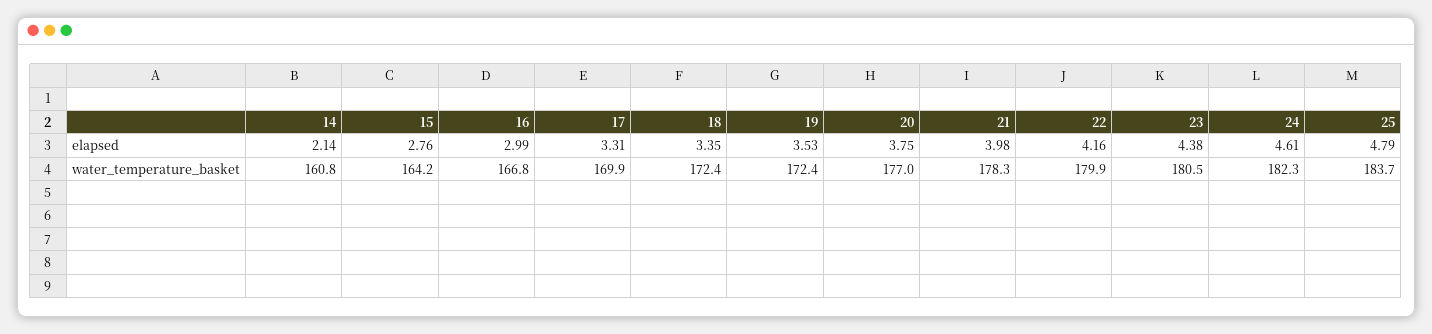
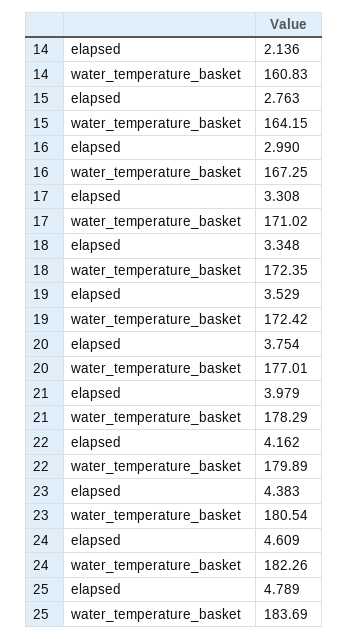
  {
    "14": {
      "elapsed": 2.136,
      "water_temperature_basket": 160.83
    },
    "15": {
      "elapsed": 2.763,
      "water_temperature_basket": 164.15
    },
    "16": {
      "elapsed": 2.99,
-     "water_temperature_basket": 166.8
+     "water_temperature_basket": 167.25
    },
    "17": {
      "elapsed": 3.308,
-     "water_temperature_basket": 169.9
+     "water_temperature_basket": 171.02
    },
    "18": {
      "elapsed": 3.348,
      "water_temperature_basket": 172.35
    },
    "19": {
      "elapsed": 3.529,
      "water_temperature_basket": 172.42
    },
    "20": {
      "elapsed": 3.754,
      "water_temperature_basket": 177.01
    },
    "21": {
      "elapsed": 3.979,
      "water_temperature_basket": 178.29
    },
    "22": {
      "elapsed": 4.162,
      "water_temperature_basket": 179.89
    },
    "23": {
      "elapsed": 4.383,
      "water_temperature_basket": 180.54
    },
    "24": {
      "elapsed": 4.609,
      "water_temperature_basket": 182.26
    },
    "25": {
      "elapsed": 4.789,
      "water_temperature_basket": 183.69
    }
  }

